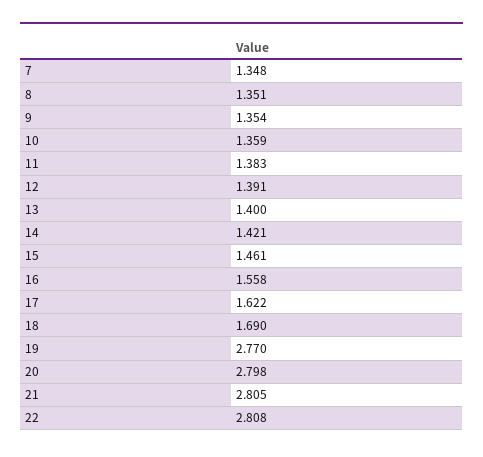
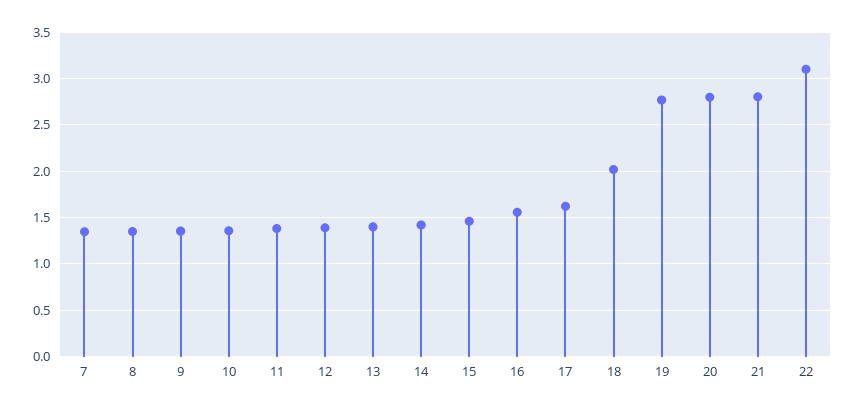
  {
    "7": 1.348,
    "8": 1.351,
    "9": 1.354,
    "10": 1.359,
    "11": 1.383,
    "12": 1.391,
    "13": 1.4,
    "14": 1.421,
    "15": 1.461,
    "16": 1.558,
    "17": 1.622,
-   "18": 1.69,
+   "18": 2,
    "19": 2.77,
    "20": 2.798,
    "21": 2.805,
-   "22": 2.808
+   "22": 3.1
  }

